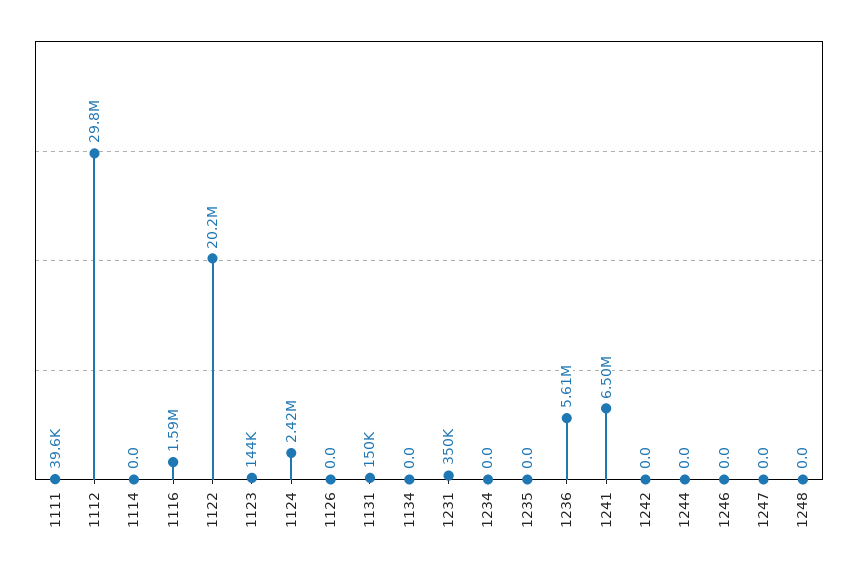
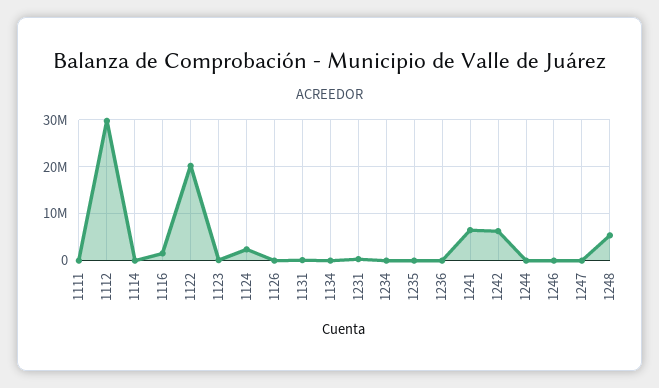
  {
    "1111": 39600,
    "1112": 29800000,
    "1114": 0,
    "1116": 1590000,
    "1122": 20200000,
    "1123": 144000,
    "1124": 2420000,
    "1126": 0,
    "1131": 150000,
    "1134": 0,
    "1231": 350000,
    "1234": 0,
    "1235": 0,
-   "1236": 5610000,
+   "1236": 0,
    "1241": 6500000,
-   "1242": 0,
+   "1242": 6000000,
    "1244": 0,
    "1246": 0,
    "1247": 0,
-   "1248": 0
+   "1248": 6000000
  }

